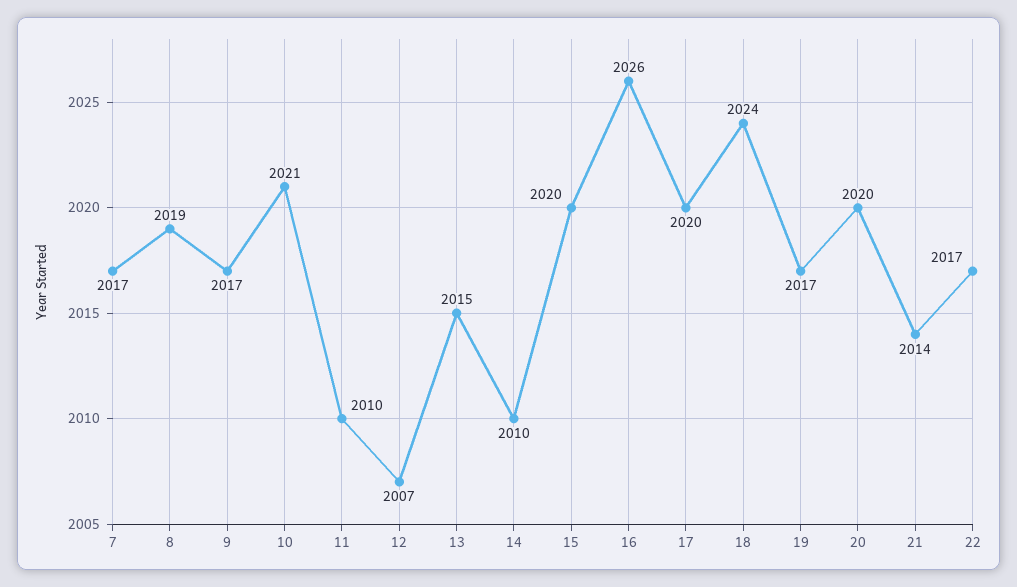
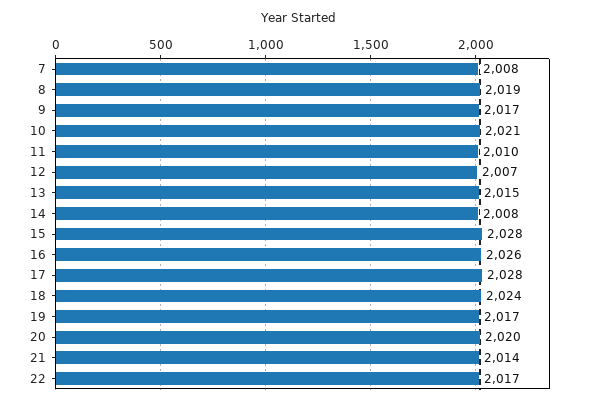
  {
-   "7": 2017,
+   "7": 2008,
    "8": 2019,
    "9": 2017,
    "10": 2021,
    "11": 2010,
    "12": 2007,
    "13": 2015,
-   "14": 2010,
+   "14": 2008,
-   "15": 2020,
+   "15": 2028,
    "16": 2026,
-   "17": 2020,
+   "17": 2028,
    "18": 2024,
    "19": 2017,
    "20": 2020,
    "21": 2014,
    "22": 2017
  }

